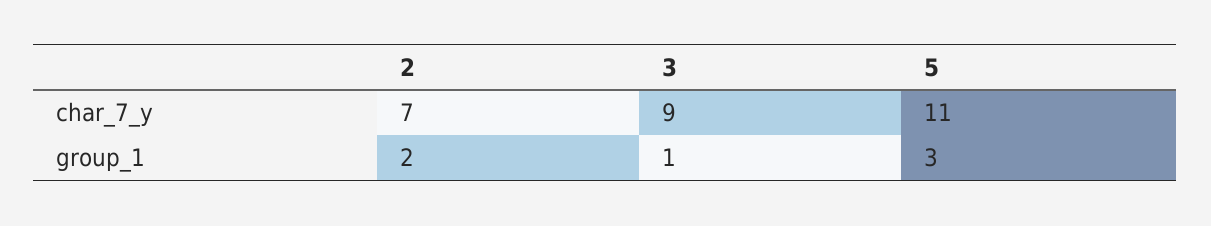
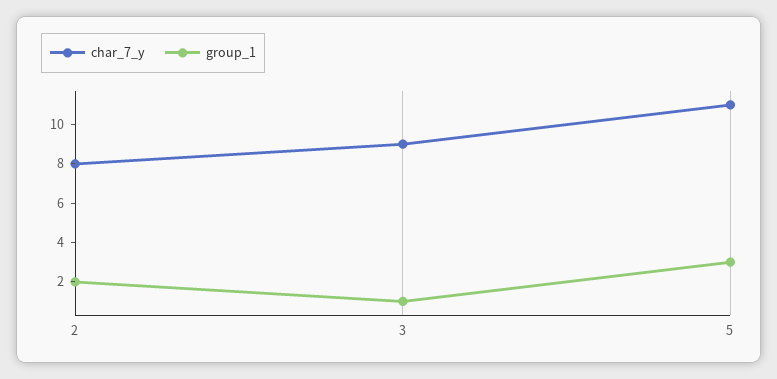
  {
    "char_7_y": {
-     "2": 7,
+     "2": 8,
      "3": 9,
      "5": 11
    },
    "group_1": {
      "2": 2,
      "3": 1,
      "5": 3
    }
  }

